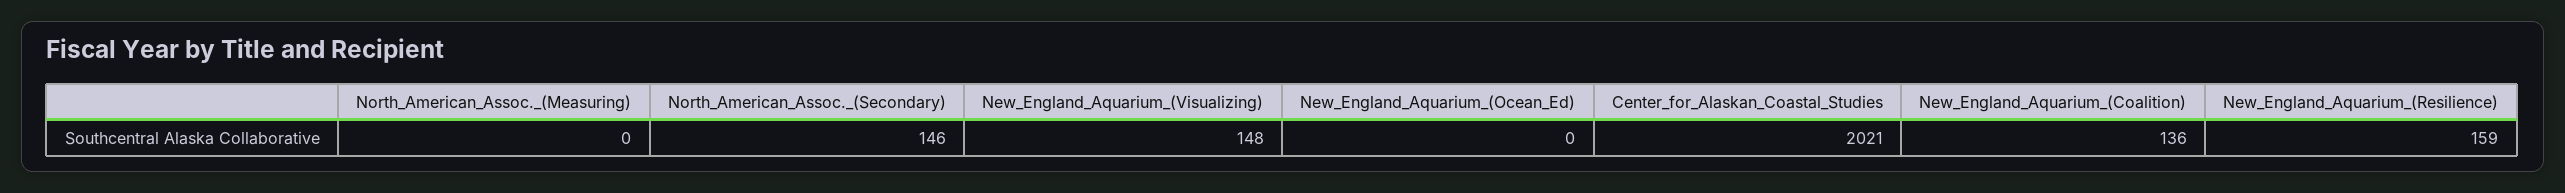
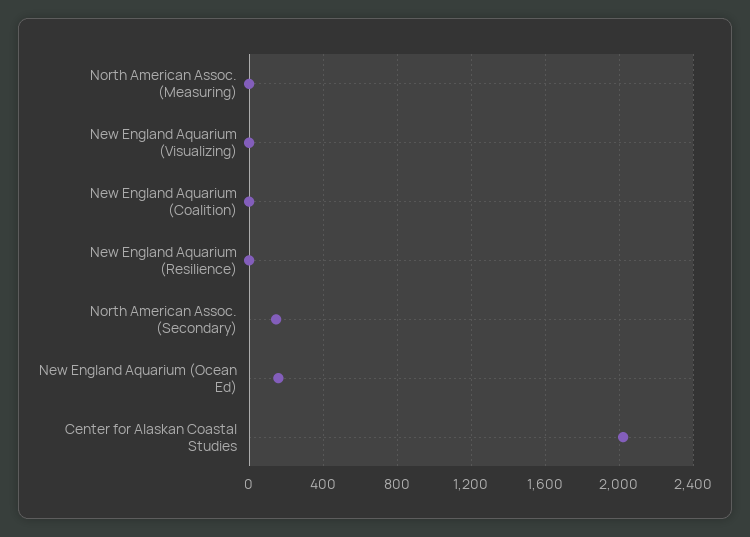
  {
    "North_American_Assoc._(Measuring)": 0,
    "North_American_Assoc._(Secondary)": 146,
-   "New_England_Aquarium_(Visualizing)": 148,
+   "New_England_Aquarium_(Visualizing)": 0,
-   "New_England_Aquarium_(Ocean_Ed)": 0,
+   "New_England_Aquarium_(Ocean_Ed)": 150,
    "Center_for_Alaskan_Coastal_Studies": 2021,
-   "New_England_Aquarium_(Coalition)": 136,
+   "New_England_Aquarium_(Coalition)": 0,
-   "New_England_Aquarium_(Resilience)": 159
+   "New_England_Aquarium_(Resilience)": 0
  }

